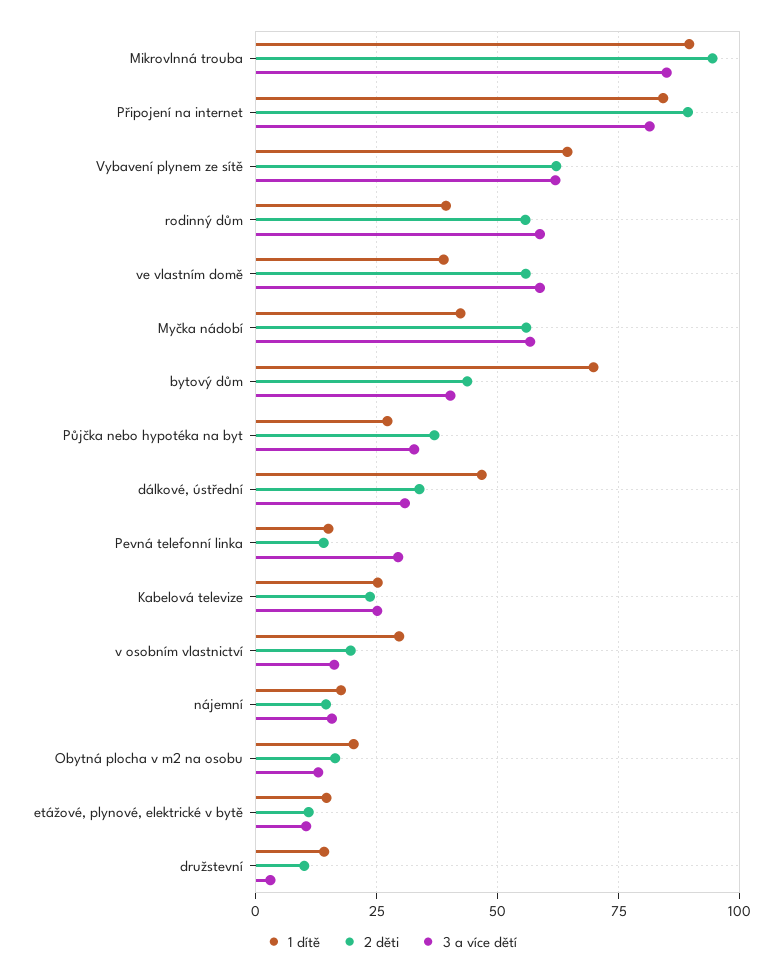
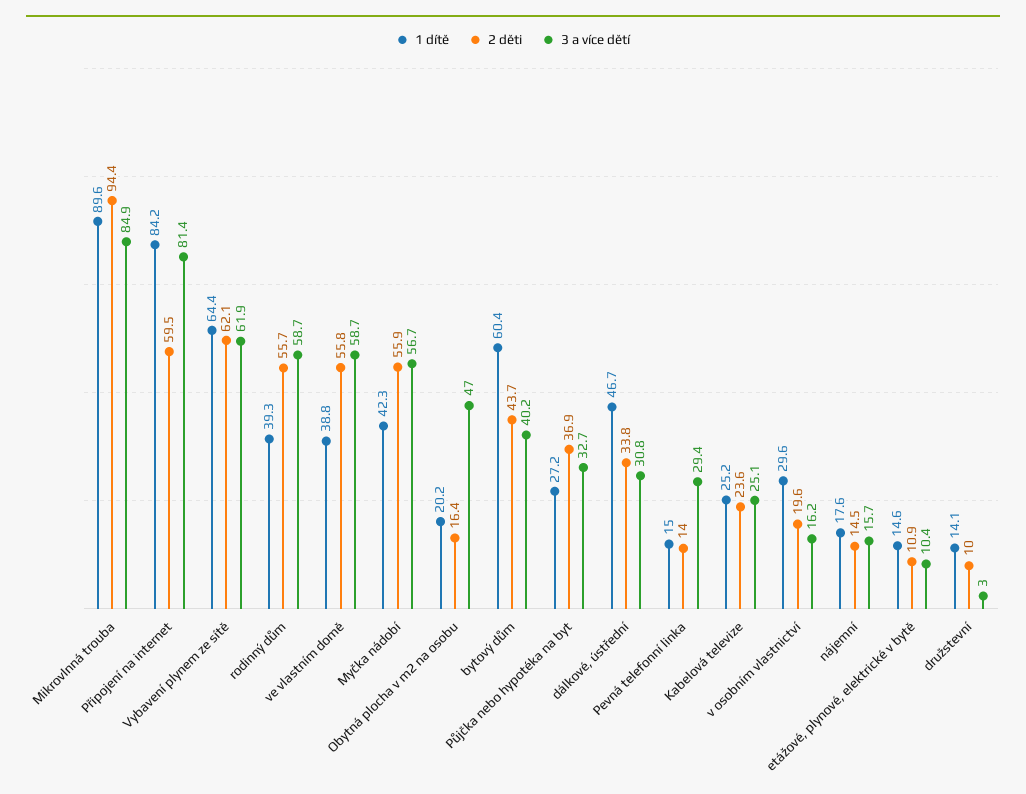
  {
    "1 dítě": {
      "Mikrovlnná trouba": 89.6,
      "Připojení na internet": 84.2,
      "Vybavení plynem ze sítě": 64.4,
      "rodinný dům": 39.3,
      "ve vlastním domě": 38.8,
      "Myčka nádobí": 42.3,
-     "bytový dům": 70,
+     "bytový dům": 60.4,
      "Půjčka nebo hypotéka na byt": 27.2,
      "dálkové, ústřední": 46.7,
      "Pevná telefonní linka": 15,
      "Kabelová televize": 25.2,
      "v osobním vlastnictví": 29.6,
      "nájemní": 17.6,
      "Obytná plocha v m2 na osobu": 20.2,
      "etážové, plynové, elektrické v bytě": 14.6,
      "družstevní": 14.1
    },
    "2 děti": {
      "Mikrovlnná trouba": 94.4,
-     "Připojení na internet": 90,
+     "Připojení na internet": 59.5,
      "Vybavení plynem ze sítě": 62.1,
      "rodinný dům": 55.7,
      "ve vlastním domě": 55.8,
      "Myčka nádobí": 55.9,
      "bytový dům": 43.7,
      "Půjčka nebo hypotéka na byt": 36.9,
      "dálkové, ústřední": 33.8,
      "Pevná telefonní linka": 14,
      "Kabelová televize": 23.6,
      "v osobním vlastnictví": 19.6,
      "nájemní": 14.5,
      "Obytná plocha v m2 na osobu": 16.4,
      "etážové, plynové, elektrické v bytě": 10.9,
      "družstevní": 10
    },
    "3 a více dětí": {
      "Mikrovlnná trouba": 84.9,
      "Připojení na internet": 81.4,
      "Vybavení plynem ze sítě": 61.9,
      "rodinný dům": 58.7,
      "ve vlastním domě": 58.7,
      "Myčka nádobí": 56.7,
      "bytový dům": 40.2,
      "Půjčka nebo hypotéka na byt": 32.7,
      "dálkové, ústřední": 30.8,
      "Pevná telefonní linka": 29.4,
      "Kabelová televize": 25.1,
      "v osobním vlastnictví": 16.2,
      "nájemní": 15.7,
-     "Obytná plocha v m2 na osobu": 12.5,
+     "Obytná plocha v m2 na osobu": 47,
      "etážové, plynové, elektrické v bytě": 10.4,
      "družstevní": 3
    }
  }

